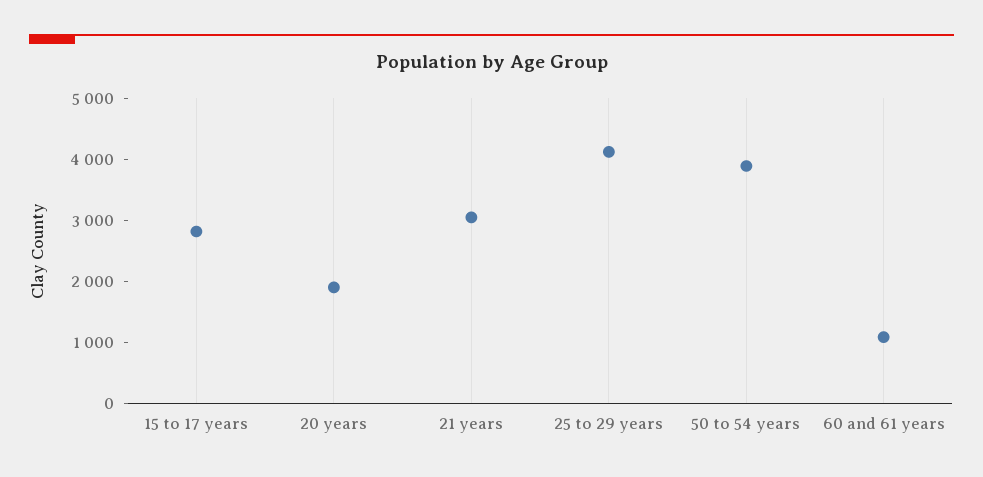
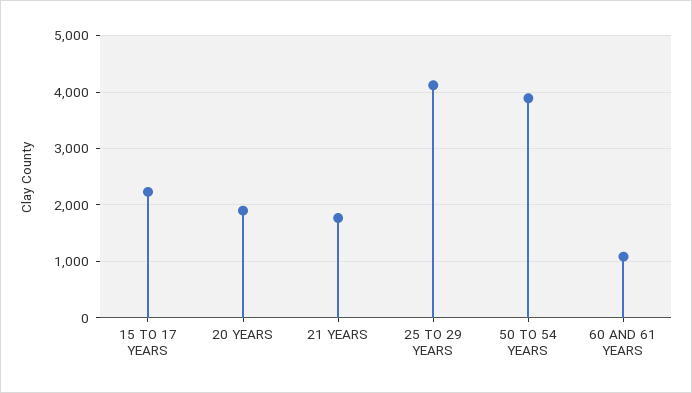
  {
-   "15 to 17 years": 2800,
+   "15 to 17 years": 2200,
    "20 years": 1800,
-   "21 years": 3000,
+   "21 years": 1800,
    "25 to 29 years": 4200,
    "50 to 54 years": 3800,
    "60 and 61 years": 1000
  }

